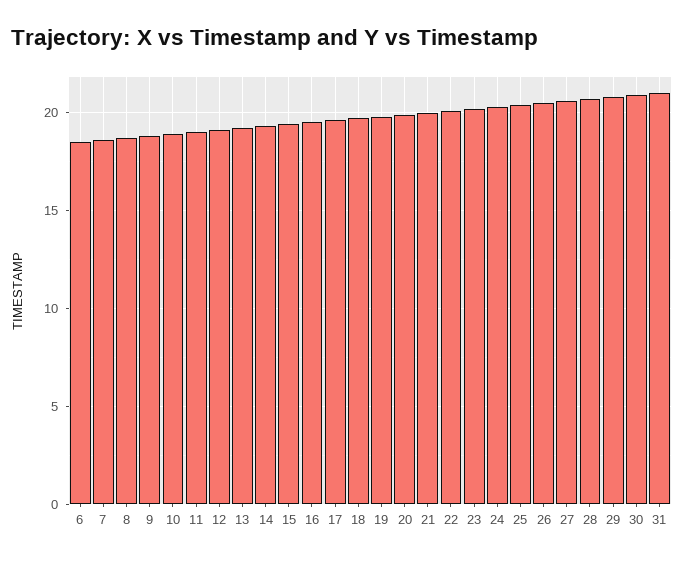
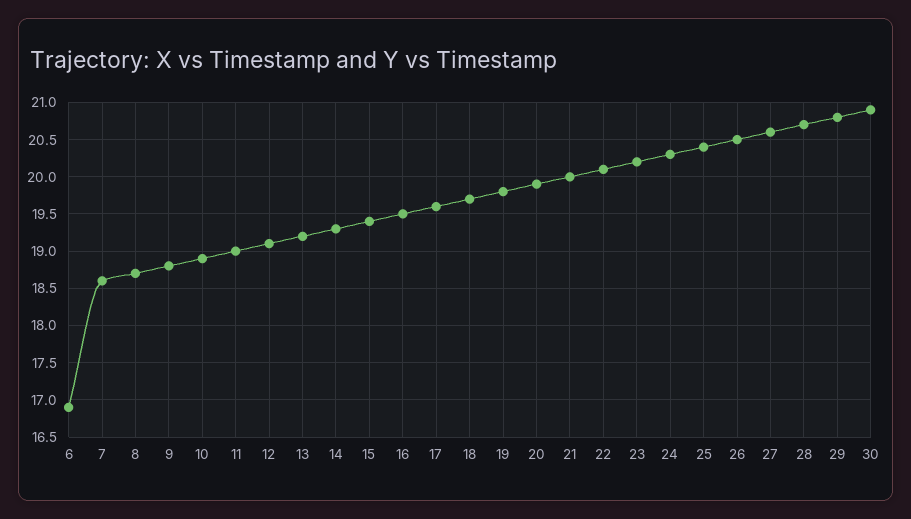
  {
-   "6": 18.5,
+   "6": 16.9,
    "7": 18.6,
    "8": 18.7,
    "9": 18.8,
    "10": 18.9,
    "11": 19,
    "12": 19.1,
    "13": 19.2,
    "14": 19.3,
    "15": 19.4,
    "16": 19.5,
    "17": 19.6,
    "18": 19.7,
    "19": 19.8,
    "20": 19.9,
    "21": 20,
    "22": 20.1,
    "23": 20.2,
    "24": 20.3,
    "25": 20.4,
    "26": 20.5,
    "27": 20.6,
    "28": 20.7,
    "29": 20.8,
-   "30": 20.9,
+   "30": 20.9
-   "31": 21
  }

